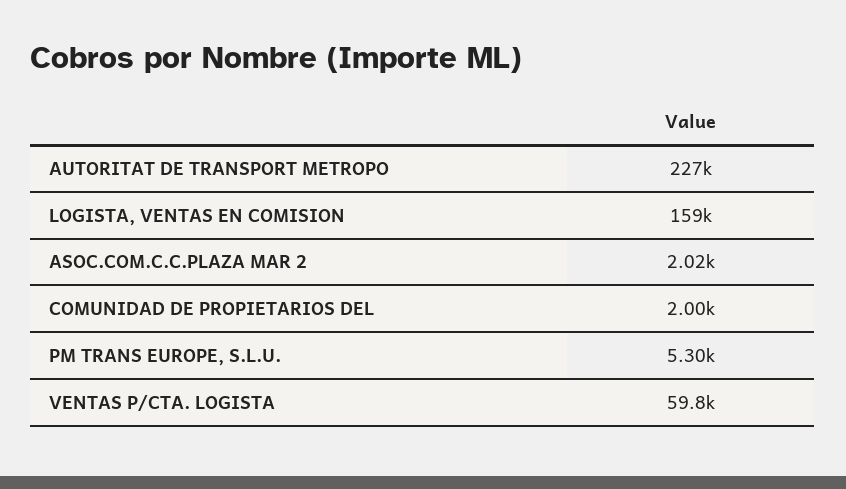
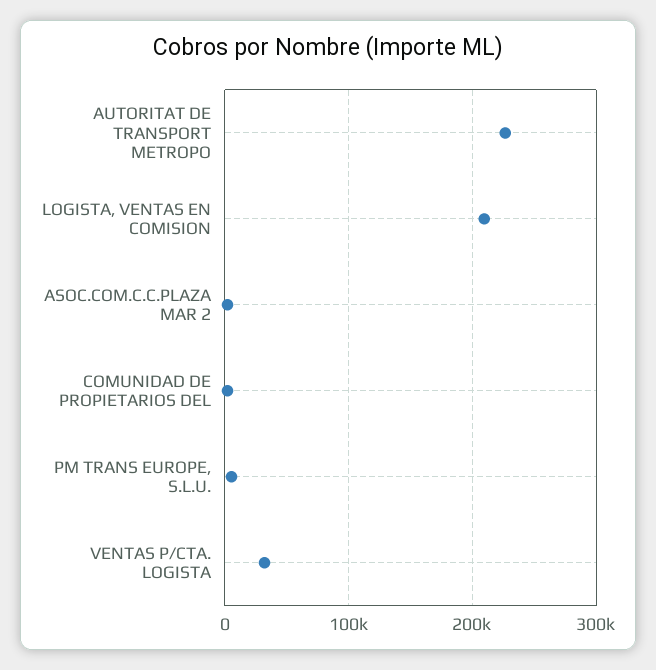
  {
    "AUTORITAT DE TRANSPORT METROPO": 227000,
-   "LOGISTA, VENTAS EN COMISION": 159000,
+   "LOGISTA, VENTAS EN COMISION": 210000,
    "ASOC.COM.C.C.PLAZA MAR 2": 2020,
    "COMUNIDAD DE PROPIETARIOS DEL": 2000,
    "PM TRANS EUROPE, S.L.U.": 5300,
-   "VENTAS P/CTA. LOGISTA": 59800
+   "VENTAS P/CTA. LOGISTA": 30000
  }

